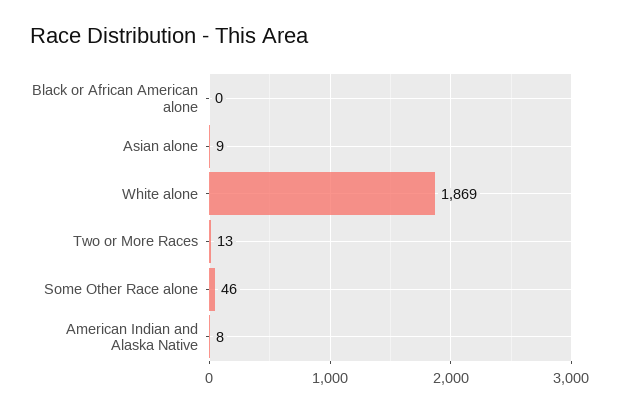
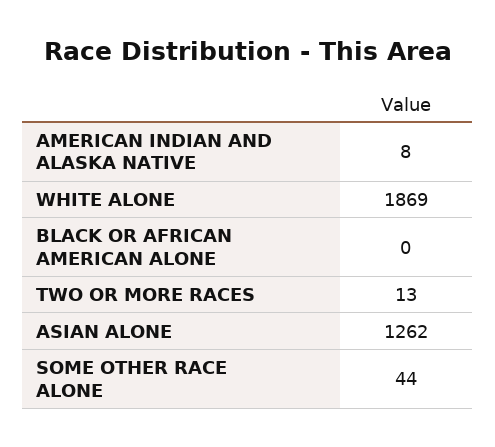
  {
    "Black or African American alone": 0,
-   "Asian alone": 9,
+   "Asian alone": 1262,
    "White alone": 1869,
    "Two or More Races": 13,
-   "Some Other Race alone": 46,
+   "Some Other Race alone": 44,
    "American Indian and Alaska Native": 8
  }

